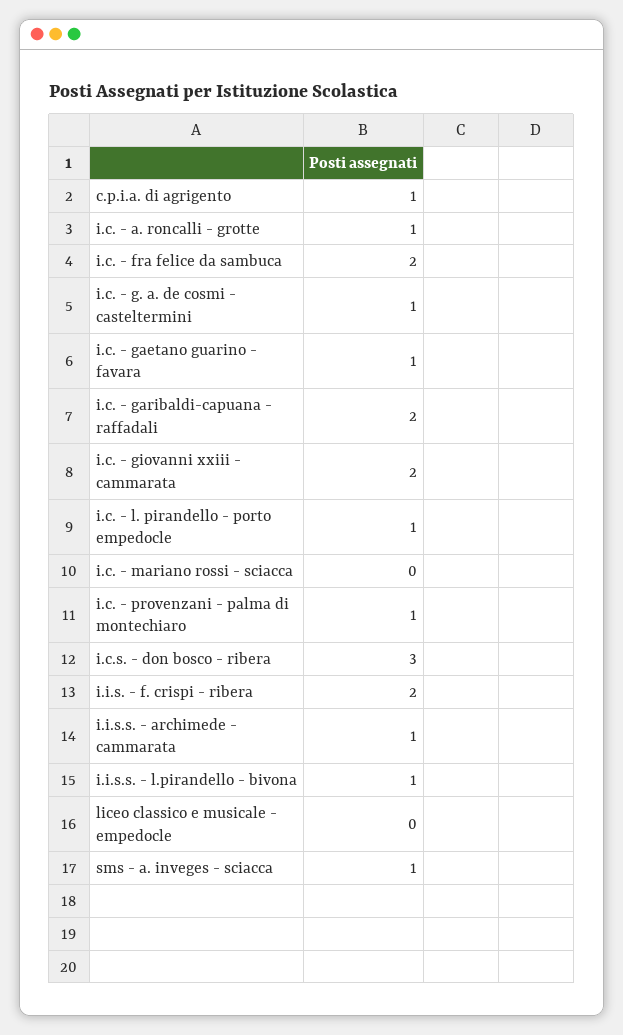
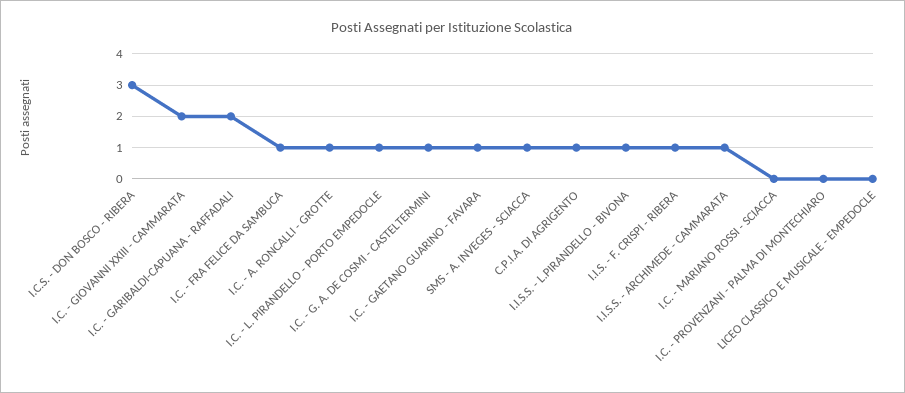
  {
    "c.p.i.a. di agrigento": 1,
    "i.c. - a. roncalli - grotte": 1,
-   "i.c. - fra felice da sambuca": 2,
+   "i.c. - fra felice da sambuca": 1,
    "i.c. - g. a. de cosmi - casteltermini": 1,
    "i.c. - gaetano guarino - favara": 1,
    "i.c. - garibaldi-capuana - raffadali": 2,
    "i.c. - giovanni xxiii - cammarata": 2,
    "i.c. - l. pirandello - porto empedocle": 1,
    "i.c. - mariano rossi - sciacca": 0,
-   "i.c. - provenzani - palma di montechiaro": 1,
+   "i.c. - provenzani - palma di montechiaro": 0,
    "i.c.s. - don bosco - ribera": 3,
-   "i.i.s. - f. crispi - ribera": 2,
+   "i.i.s. - f. crispi - ribera": 1,
    "i.i.s.s. - archimede - cammarata": 1,
    "i.i.s.s. - l.pirandello - bivona": 1,
    "liceo classico e musicale - empedocle": 0,
    "sms - a. inveges - sciacca": 1
  }

